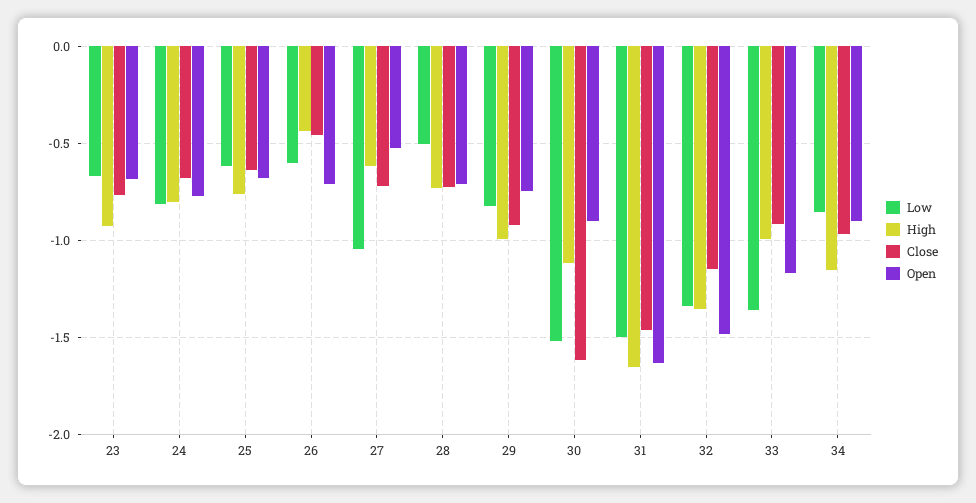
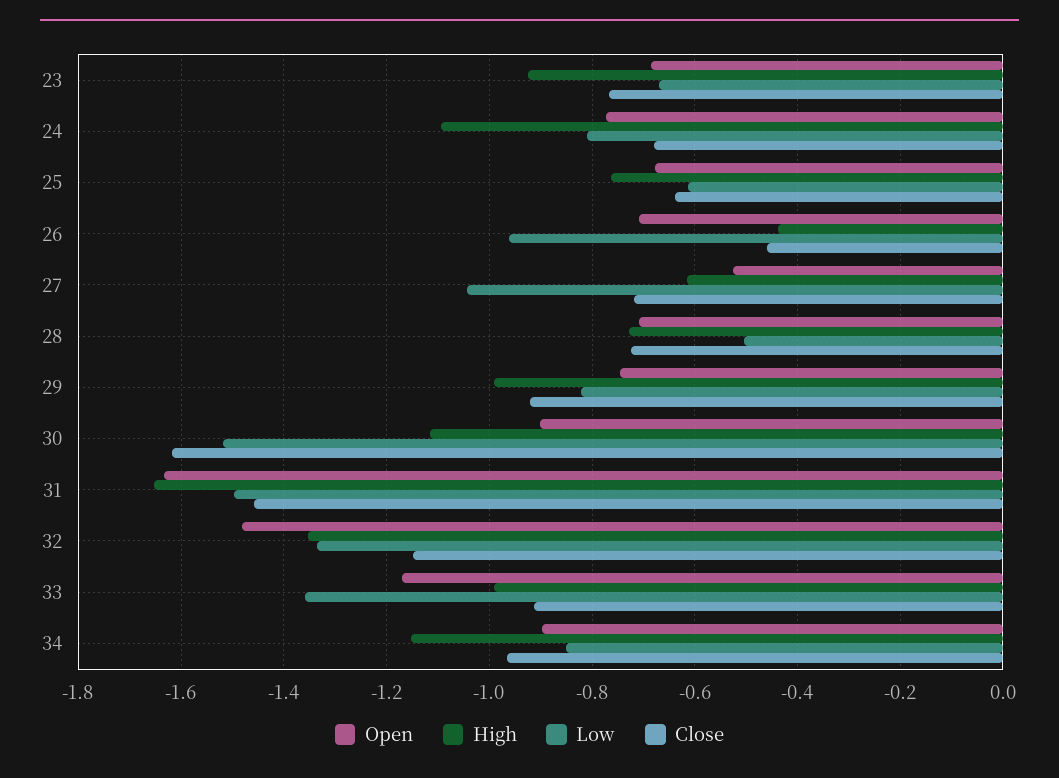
  {
    "Low": {
      "23": -0.66,
      "24": -0.82,
      "25": -0.62,
-     "26": -0.6,
+     "26": -0.96,
      "27": -1.04,
      "28": -0.5,
      "29": -0.82,
      "30": -1.52,
      "31": -1.5,
      "32": -1.34,
      "33": -1.36,
      "34": -0.86
    },
    "High": {
      "23": -0.92,
-     "24": -0.8,
+     "24": -1.1,
      "25": -0.76,
      "26": -0.44,
      "27": -0.62,
      "28": -0.72,
      "29": -1,
      "30": -1.12,
      "31": -1.66,
      "32": -1.36,
      "33": -1,
      "34": -1.16
    },
    "Close": {
      "23": -0.76,
      "24": -0.68,
      "25": -0.64,
      "26": -0.46,
      "27": -0.72,
      "28": -0.72,
      "29": -0.92,
      "30": -1.62,
      "31": -1.46,
      "32": -1.14,
      "33": -0.92,
      "34": -0.96
    },
    "Open": {
      "23": -0.68,
      "24": -0.78,
      "25": -0.68,
      "26": -0.7,
      "27": -0.52,
      "28": -0.7,
      "29": -0.74,
      "30": -0.9,
      "31": -1.64,
      "32": -1.48,
      "33": -1.18,
      "34": -0.9
    }
  }

